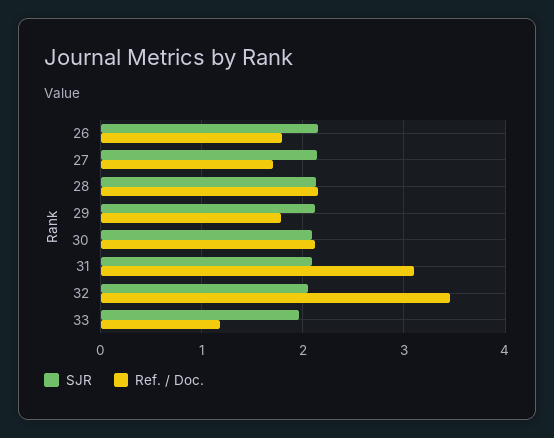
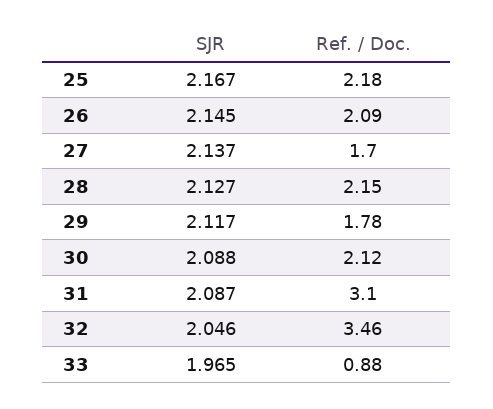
  {
    "SJR": {
      "26": 2.145,
      "27": 2.137,
      "28": 2.127,
      "29": 2.117,
      "30": 2.088,
      "31": 2.087,
      "32": 2.046,
-     "33": 1.965
+     "33": 1.965,
+     "25": 2.167
    },
    "Ref. / Doc.": {
-     "26": 1.8,
+     "26": 2.09,
      "27": 1.7,
      "28": 2.15,
      "29": 1.78,
      "30": 2.12,
      "31": 3.1,
      "32": 3.46,
-     "33": 1.2
+     "33": 0.88,
+     "25": 2.18
    }
  }

